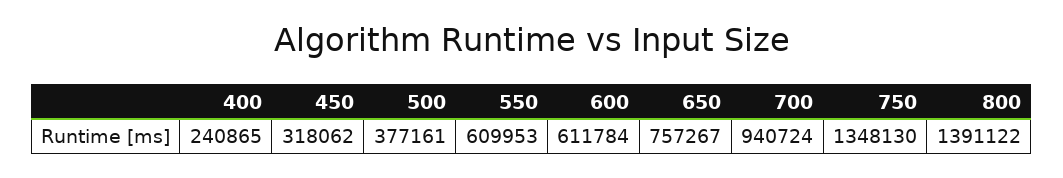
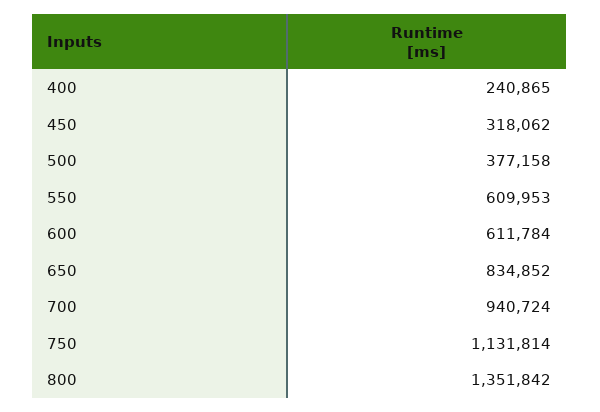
  {
    "400": 240865,
    "450": 318062,
-   "500": 377161,
+   "500": 377158,
    "550": 609953,
    "600": 611784,
-   "650": 757267,
+   "650": 834852,
    "700": 940724,
-   "750": 1348130,
+   "750": 1131814,
-   "800": 1391122
+   "800": 1351842
  }

